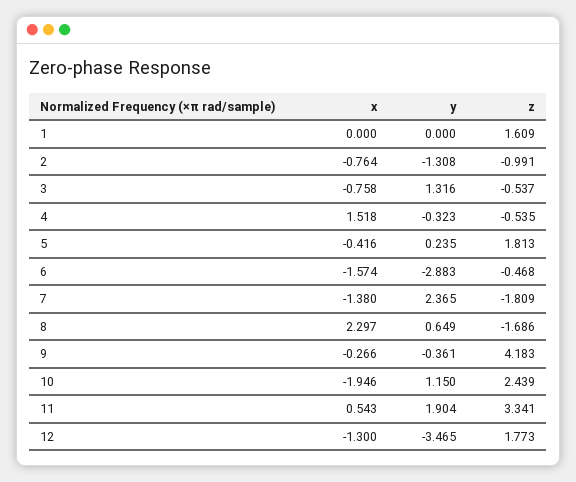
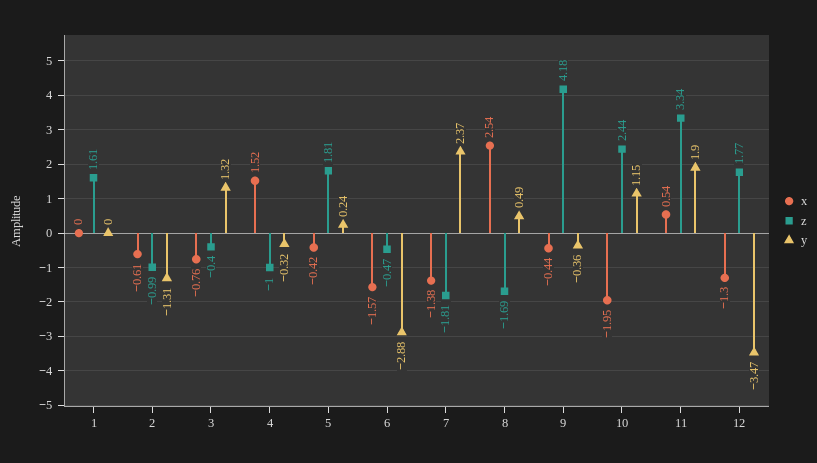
  {
    "x": {
      "1": 0,
-     "2": -0.764,
+     "2": -0.61,
      "3": -0.758,
      "4": 1.518,
      "5": -0.416,
      "6": -1.574,
      "7": -1.38,
-     "8": 2.297,
+     "8": 2.54,
-     "9": -0.266,
+     "9": -0.44,
      "10": -1.946,
      "11": 0.543,
      "12": -1.3
    },
    "y": {
      "1": 0,
      "2": -1.308,
      "3": 1.316,
      "4": -0.323,
      "5": 0.235,
      "6": -2.883,
      "7": 2.365,
-     "8": 0.649,
+     "8": 0.49,
      "9": -0.361,
      "10": 1.15,
      "11": 1.904,
      "12": -3.465
    },
    "z": {
      "1": 1.609,
      "2": -0.991,
-     "3": -0.537,
+     "3": -0.4,
-     "4": -0.535,
+     "4": -1,
      "5": 1.813,
      "6": -0.468,
      "7": -1.809,
      "8": -1.686,
      "9": 4.183,
      "10": 2.439,
      "11": 3.341,
      "12": 1.773
    }
  }

